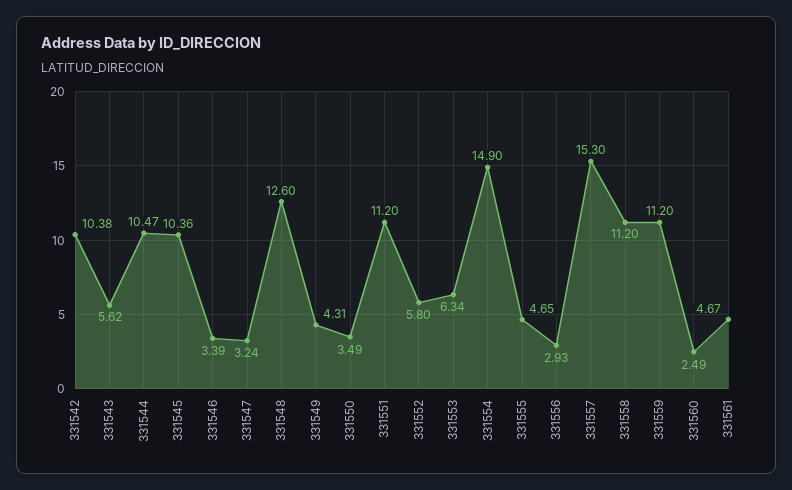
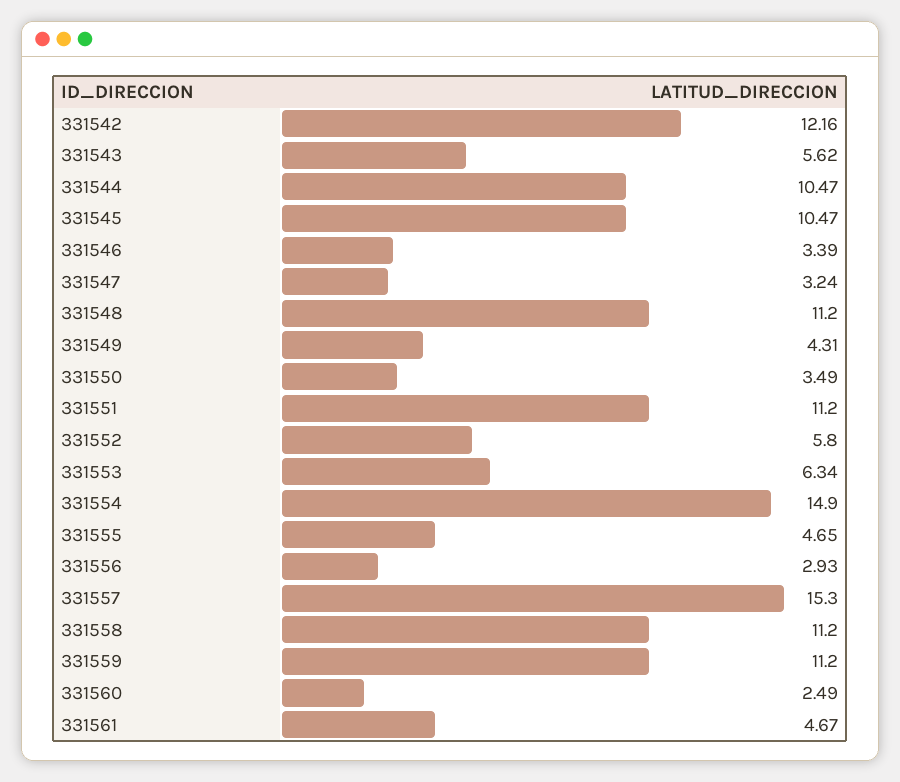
  {
-   "331542": 10.38,
+   "331542": 12.16,
    "331543": 5.62,
    "331544": 10.47,
-   "331545": 10.36,
+   "331545": 10.47,
    "331546": 3.39,
    "331547": 3.24,
-   "331548": 12.6,
+   "331548": 11.2,
    "331549": 4.31,
    "331550": 3.49,
    "331551": 11.2,
    "331552": 5.8,
    "331553": 6.34,
    "331554": 14.9,
    "331555": 4.65,
    "331556": 2.93,
    "331557": 15.3,
    "331558": 11.2,
    "331559": 11.2,
    "331560": 2.49,
    "331561": 4.67
  }

